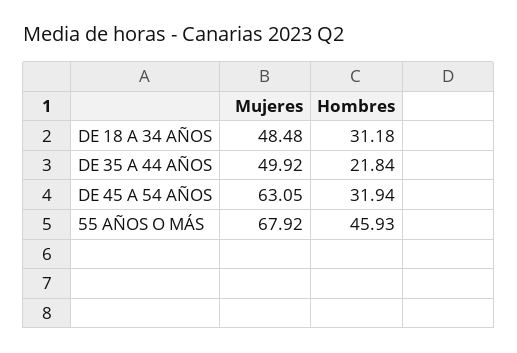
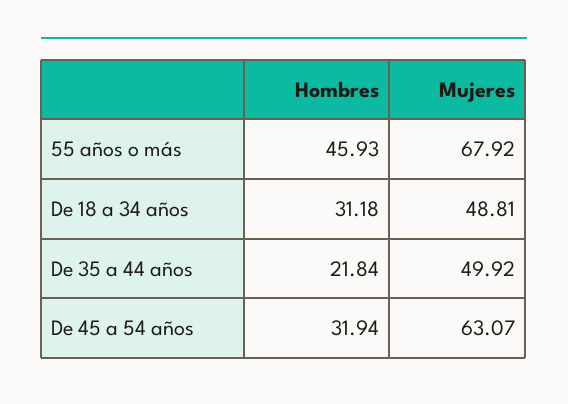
  {
    "Mujeres": {
-     "DE 18 A 34 AÑOS": 48.48,
+     "DE 18 A 34 AÑOS": 48.81,
      "DE 35 A 44 AÑOS": 49.92,
-     "DE 45 A 54 AÑOS": 63.05,
+     "DE 45 A 54 AÑOS": 63.07,
      "55 AÑOS O MÁS": 67.92
    },
    "Hombres": {
      "DE 18 A 34 AÑOS": 31.18,
      "DE 35 A 44 AÑOS": 21.84,
      "DE 45 A 54 AÑOS": 31.94,
      "55 AÑOS O MÁS": 45.93
    }
  }

